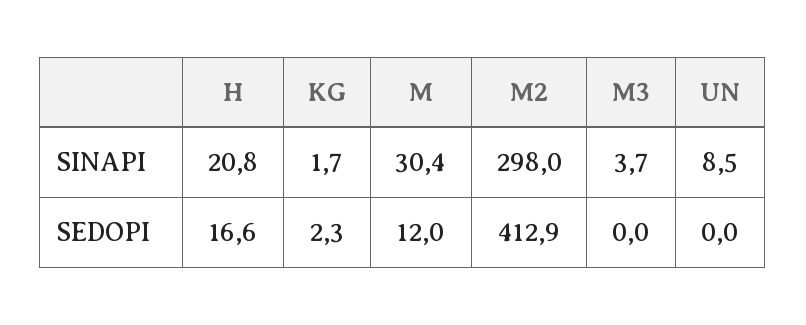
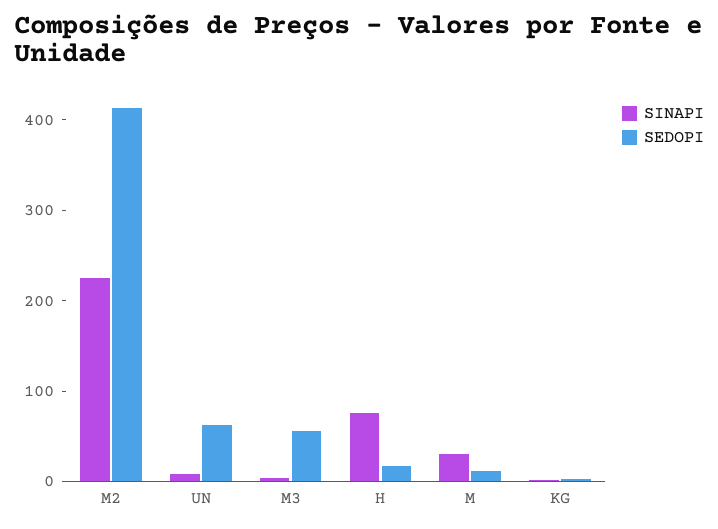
  {
    "SINAPI": {
-     "H": 20.8,
+     "H": 80,
      "KG": 1.7,
      "M": 30.4,
-     "M2": 298,
+     "M2": 220,
      "M3": 3.7,
      "UN": 8.5
    },
    "SEDOPI": {
      "H": 16.6,
      "KG": 2.3,
      "M": 12,
      "M2": 412.9,
-     "M3": 0,
+     "M3": 60,
-     "UN": 0
+     "UN": 60
    }
  }

